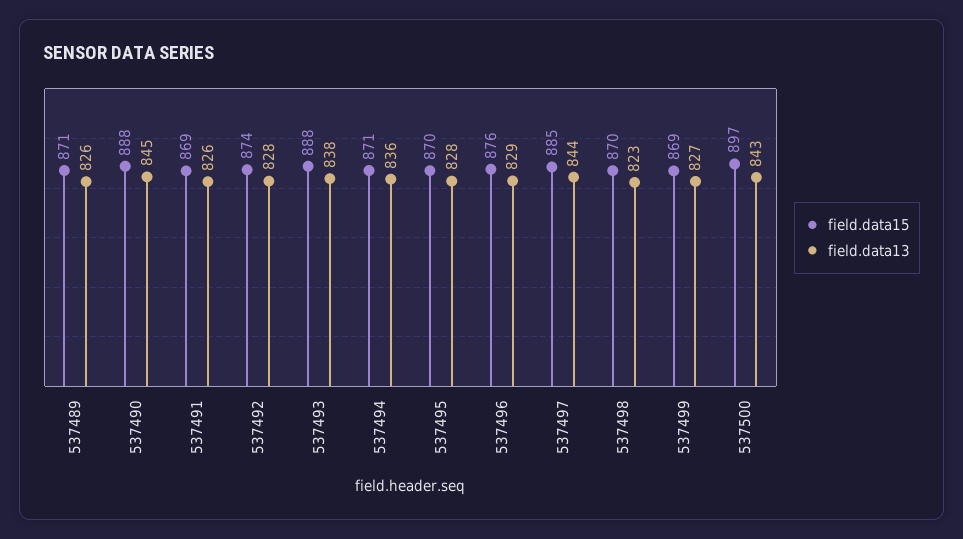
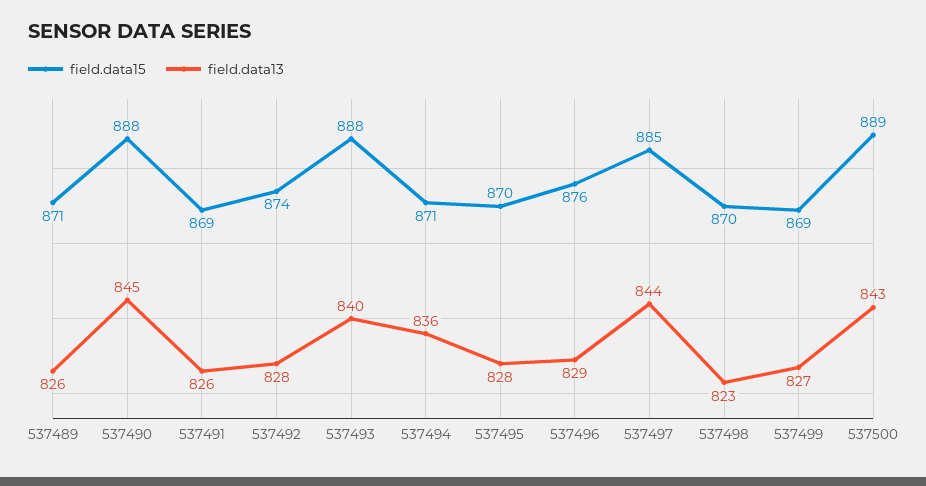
  {
    "field.data15": {
      "537489": 871,
      "537490": 888,
      "537491": 869,
      "537492": 874,
      "537493": 888,
      "537494": 871,
      "537495": 870,
      "537496": 876,
      "537497": 885,
      "537498": 870,
      "537499": 869,
-     "537500": 897
+     "537500": 889
    },
    "field.data13": {
      "537489": 826,
      "537490": 845,
      "537491": 826,
      "537492": 828,
-     "537493": 838,
+     "537493": 840,
      "537494": 836,
      "537495": 828,
      "537496": 829,
      "537497": 844,
      "537498": 823,
      "537499": 827,
      "537500": 843
    }
  }

